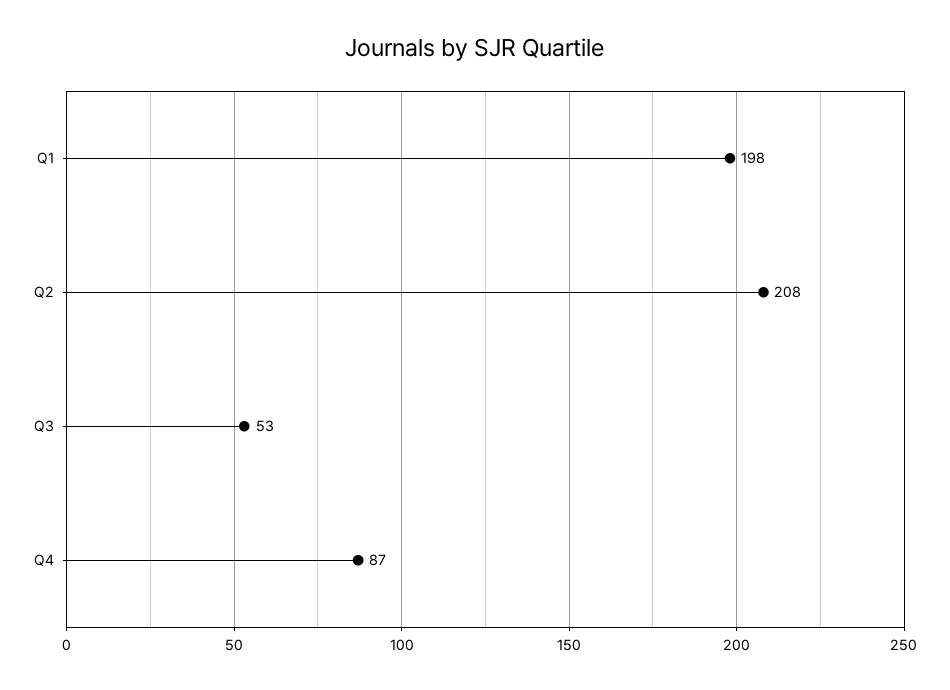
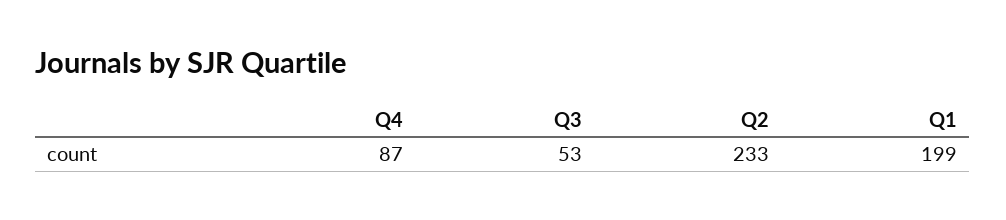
  {
-   "Q1": 198,
+   "Q1": 199,
-   "Q2": 208,
+   "Q2": 233,
    "Q3": 53,
    "Q4": 87
  }

